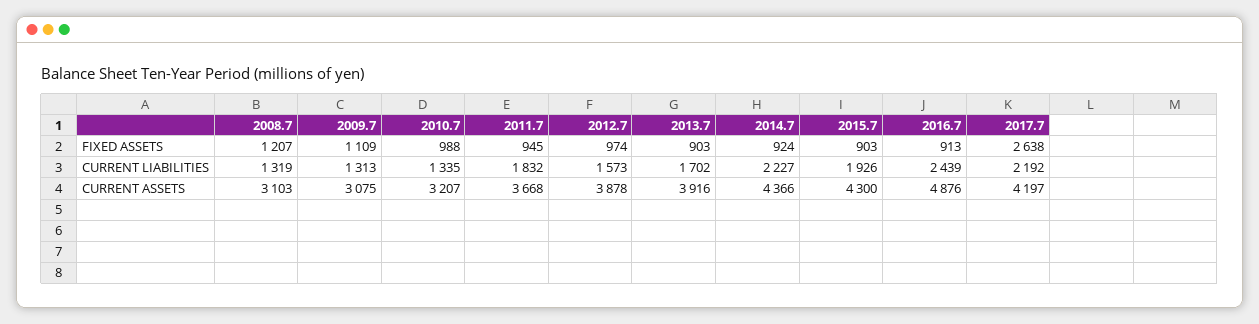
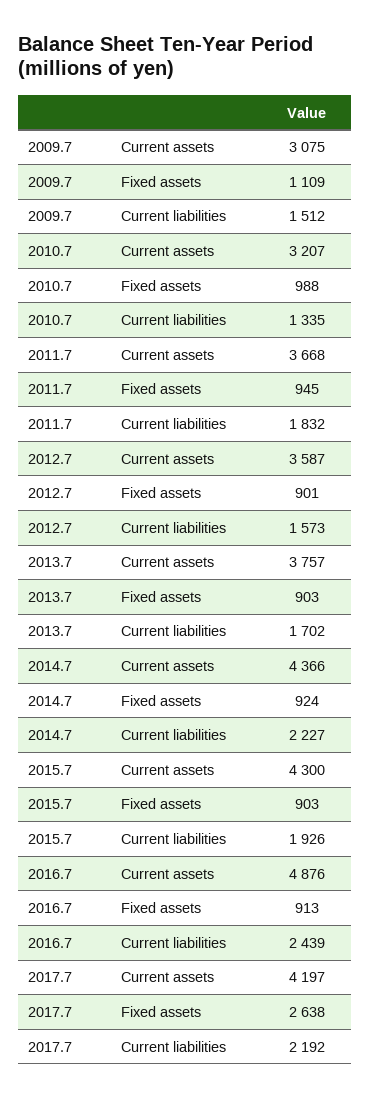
  {
-   "2008.7": {
-     "FIXED ASSETS": 1207,
-     "CURRENT LIABILITIES": 1319,
-     "CURRENT ASSETS": 3103
-   },
    "2009.7": {
      "FIXED ASSETS": 1109,
-     "CURRENT LIABILITIES": 1313,
+     "CURRENT LIABILITIES": 1512,
      "CURRENT ASSETS": 3075
    },
    "2010.7": {
      "FIXED ASSETS": 988,
      "CURRENT LIABILITIES": 1335,
      "CURRENT ASSETS": 3207
    },
    "2011.7": {
      "FIXED ASSETS": 945,
      "CURRENT LIABILITIES": 1832,
      "CURRENT ASSETS": 3668
    },
    "2012.7": {
-     "FIXED ASSETS": 974,
+     "FIXED ASSETS": 901,
      "CURRENT LIABILITIES": 1573,
-     "CURRENT ASSETS": 3878
+     "CURRENT ASSETS": 3587
    },
    "2013.7": {
      "FIXED ASSETS": 903,
      "CURRENT LIABILITIES": 1702,
-     "CURRENT ASSETS": 3916
+     "CURRENT ASSETS": 3757
    },
    "2014.7": {
      "FIXED ASSETS": 924,
      "CURRENT LIABILITIES": 2227,
      "CURRENT ASSETS": 4366
    },
    "2015.7": {
      "FIXED ASSETS": 903,
      "CURRENT LIABILITIES": 1926,
      "CURRENT ASSETS": 4300
    },
    "2016.7": {
      "FIXED ASSETS": 913,
      "CURRENT LIABILITIES": 2439,
      "CURRENT ASSETS": 4876
    },
    "2017.7": {
      "FIXED ASSETS": 2638,
      "CURRENT LIABILITIES": 2192,
      "CURRENT ASSETS": 4197
    }
  }

